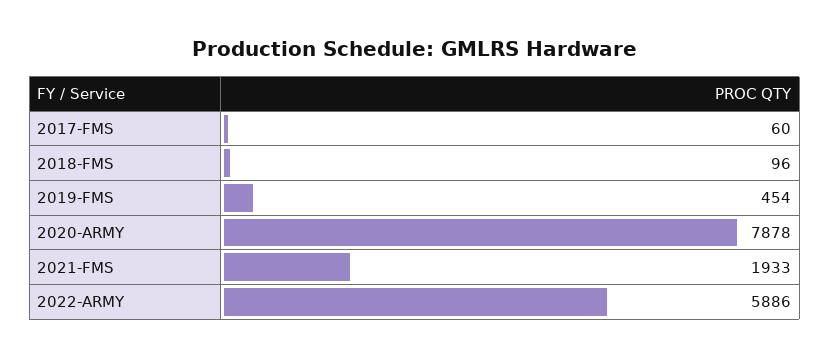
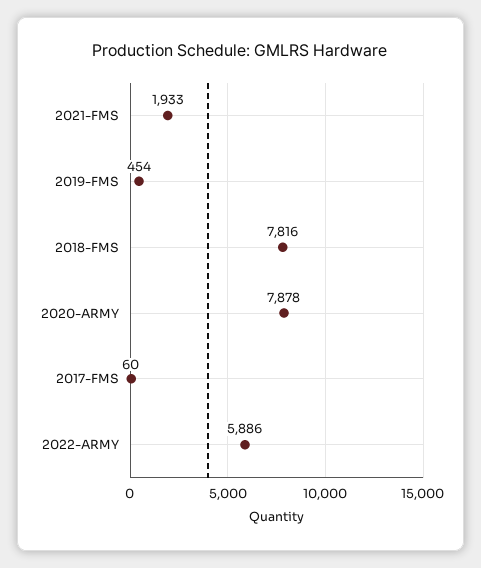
  {
    "2017-FMS": 60,
-   "2018-FMS": 96,
+   "2018-FMS": 7816,
    "2019-FMS": 454,
    "2020-ARMY": 7878,
    "2021-FMS": 1933,
    "2022-ARMY": 5886
  }

